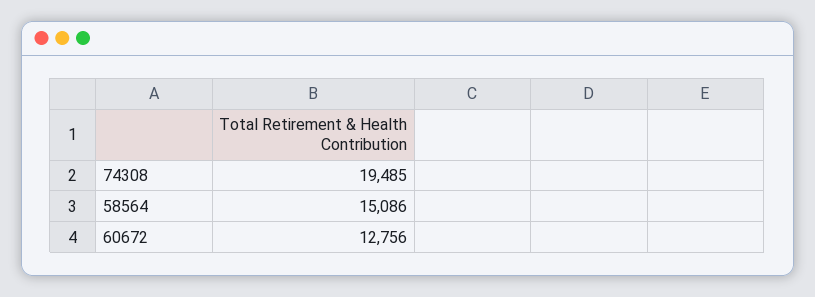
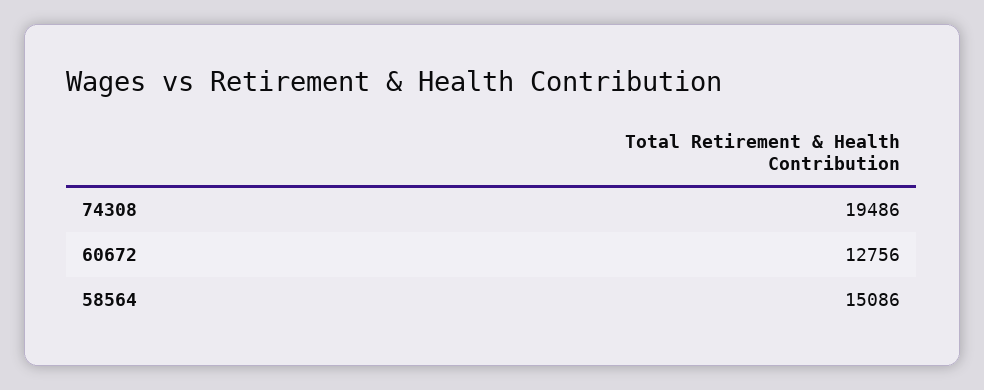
  {
-   "74308": 19485,
+   "74308": 19486,
    "58564": 15086,
    "60672": 12756
  }

